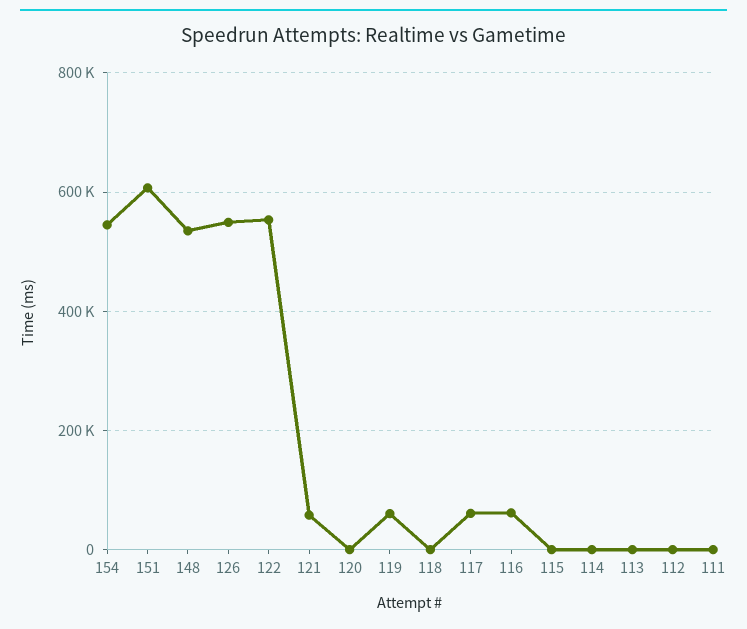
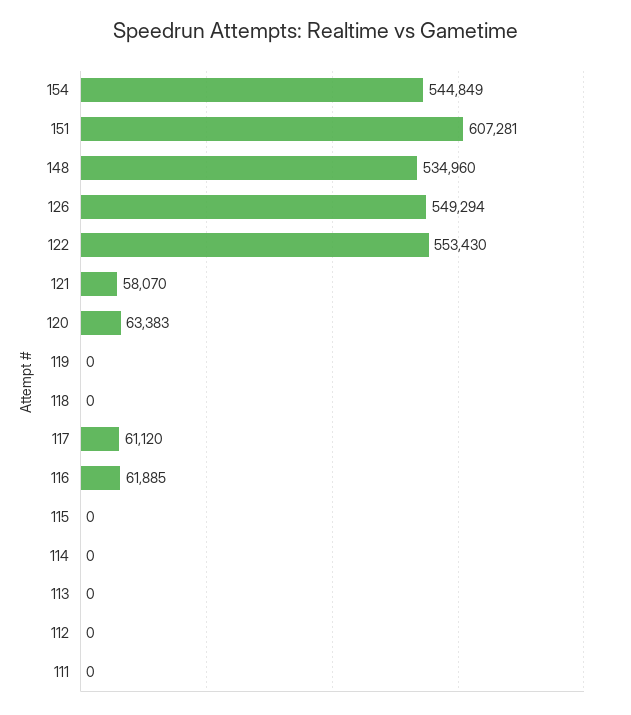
  {
    "154": 544849,
    "151": 607281,
    "148": 534960,
    "126": 549294,
    "122": 553430,
    "121": 58070,
-   "120": 0,
+   "120": 63383,
-   "119": 60000,
+   "119": 0,
    "118": 0,
    "117": 61120,
    "116": 61885,
    "115": 0,
    "114": 0,
    "113": 0,
    "112": 0,
    "111": 0
  }

